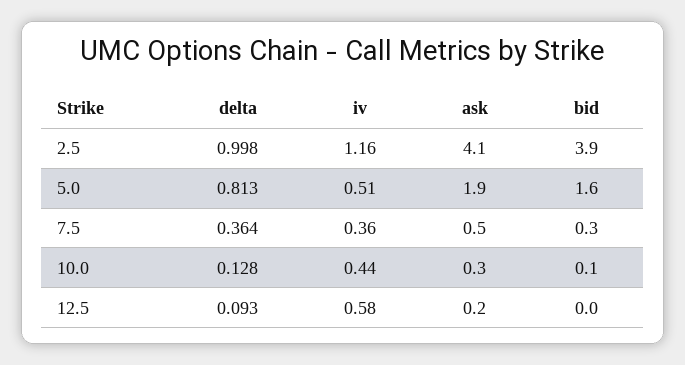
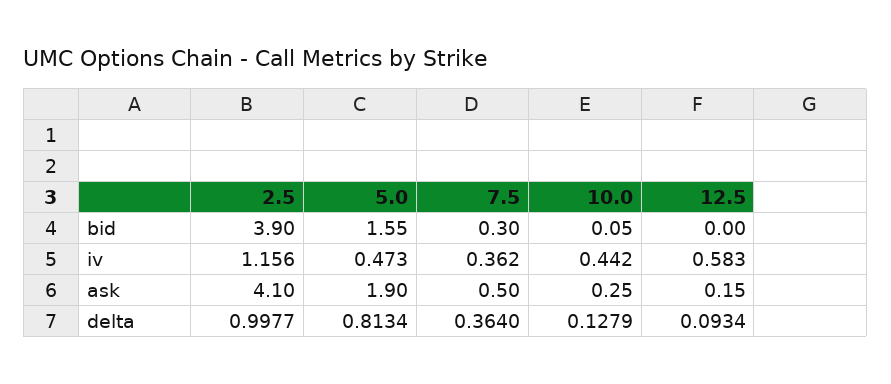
  {
    "delta": {
      "2.5": 0.9977,
      "5.0": 0.8134,
      "7.5": 0.364,
      "10.0": 0.1279,
      "12.5": 0.0934
    },
    "iv": {
      "2.5": 1.156,
-     "5.0": 0.51,
+     "5.0": 0.473,
      "7.5": 0.362,
      "10.0": 0.442,
      "12.5": 0.583
    },
    "ask": {
      "2.5": 4.1,
      "5.0": 1.9,
      "7.5": 0.5,
      "10.0": 0.25,
      "12.5": 0.15
    },
    "bid": {
      "2.5": 3.9,
      "5.0": 1.55,
      "7.5": 0.3,
      "10.0": 0.05,
      "12.5": 0
    }
  }

